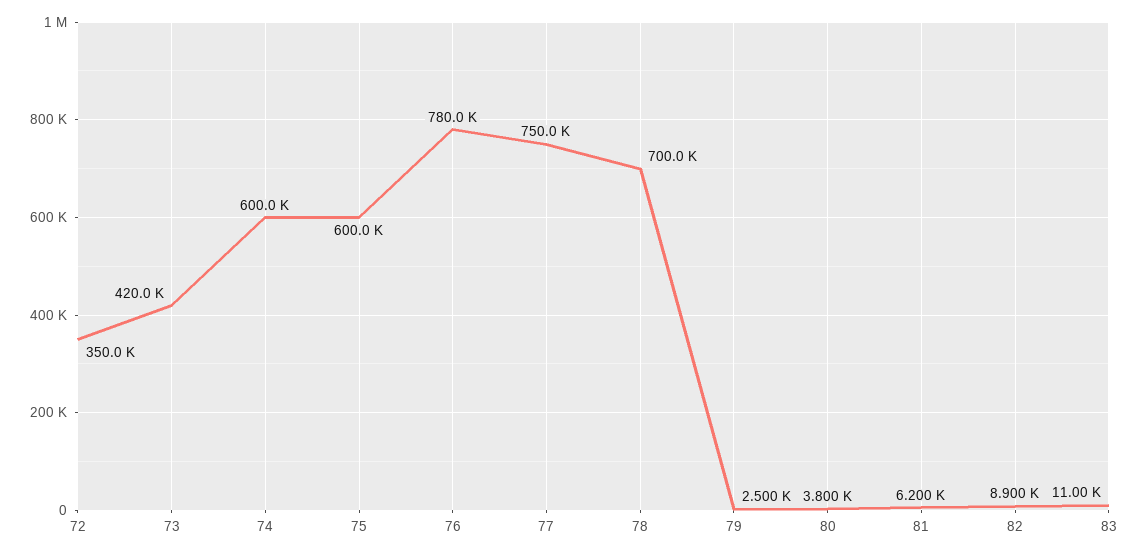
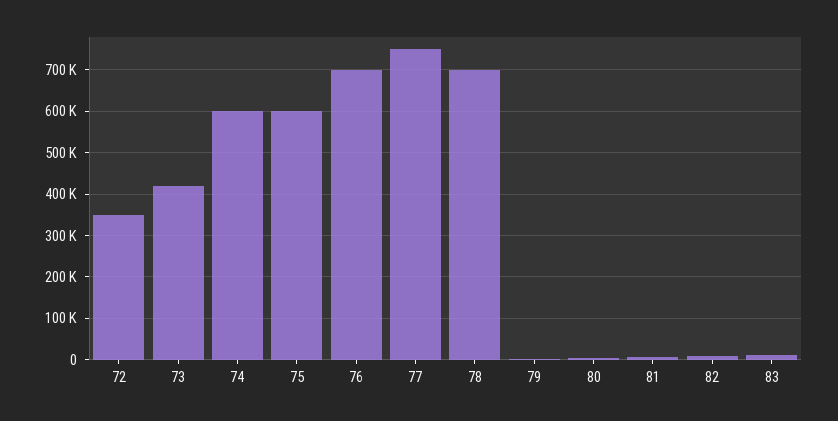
  {
    "72": 350000,
    "73": 420000,
    "74": 600000,
    "75": 600000,
-   "76": 780000,
+   "76": 700000,
    "77": 750000,
    "78": 700000,
    "79": 2500,
    "80": 3800,
    "81": 6200,
    "82": 8900,
    "83": 11000
  }

